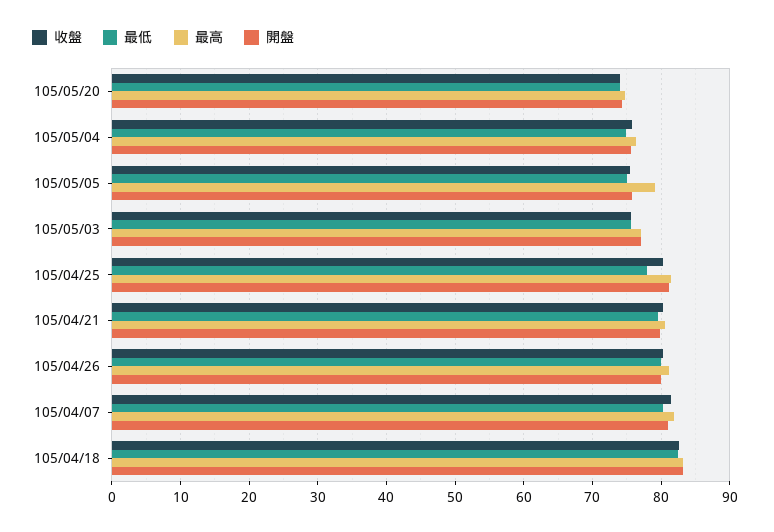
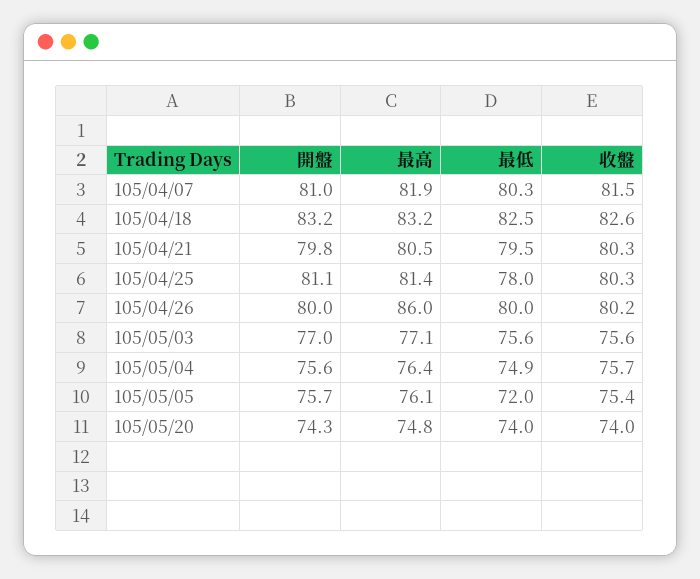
  {
    "收盤": {
      "105/05/20": 74,
      "105/05/04": 75.7,
      "105/05/05": 75.4,
      "105/05/03": 75.6,
      "105/04/25": 80.3,
      "105/04/21": 80.3,
      "105/04/26": 80.2,
      "105/04/07": 81.5,
      "105/04/18": 82.6
    },
    "最低": {
      "105/05/20": 74,
      "105/05/04": 74.9,
-     "105/05/05": 75,
+     "105/05/05": 72,
      "105/05/03": 75.6,
      "105/04/25": 78,
      "105/04/21": 79.5,
      "105/04/26": 80,
      "105/04/07": 80.3,
      "105/04/18": 82.5
    },
    "最高": {
      "105/05/20": 74.8,
      "105/05/04": 76.4,
-     "105/05/05": 79,
+     "105/05/05": 76.1,
      "105/05/03": 77.1,
      "105/04/25": 81.4,
      "105/04/21": 80.5,
-     "105/04/26": 81,
+     "105/04/26": 86,
      "105/04/07": 81.9,
      "105/04/18": 83.2
    },
    "開盤": {
      "105/05/20": 74.3,
      "105/05/04": 75.6,
      "105/05/05": 75.7,
      "105/05/03": 77,
      "105/04/25": 81.1,
      "105/04/21": 79.8,
      "105/04/26": 80,
      "105/04/07": 81,
      "105/04/18": 83.2
    }
  }

